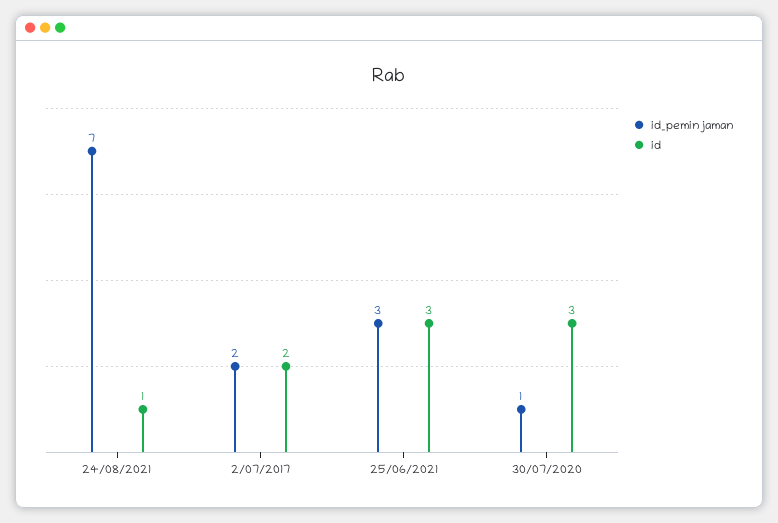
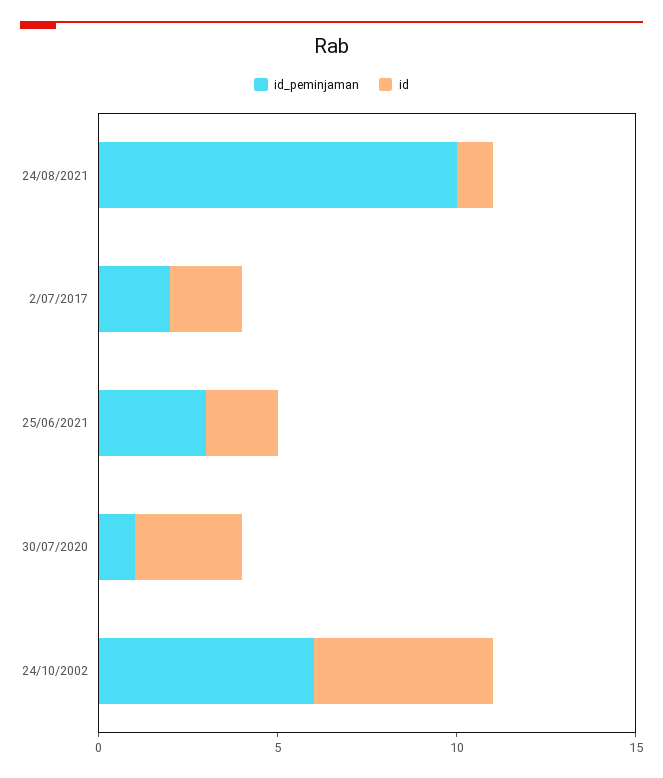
  {
    "id_peminjaman": {
-     "24/08/2021": 7,
+     "24/08/2021": 10,
      "2/07/2017": 2,
      "25/06/2021": 3,
-     "30/07/2020": 1
+     "30/07/2020": 1,
+     "24/10/2002": 6
    },
    "id": {
      "24/08/2021": 1,
      "2/07/2017": 2,
-     "25/06/2021": 3,
+     "25/06/2021": 2,
-     "30/07/2020": 3
+     "30/07/2020": 3,
+     "24/10/2002": 5
    }
  }

